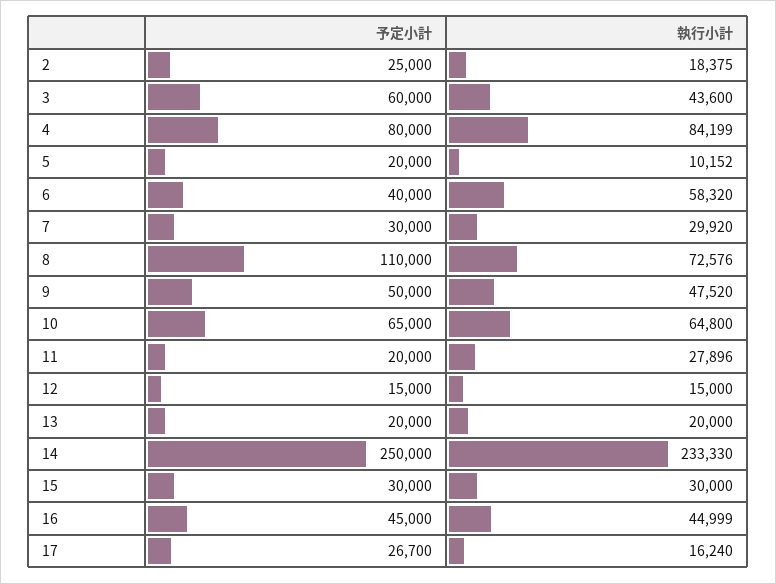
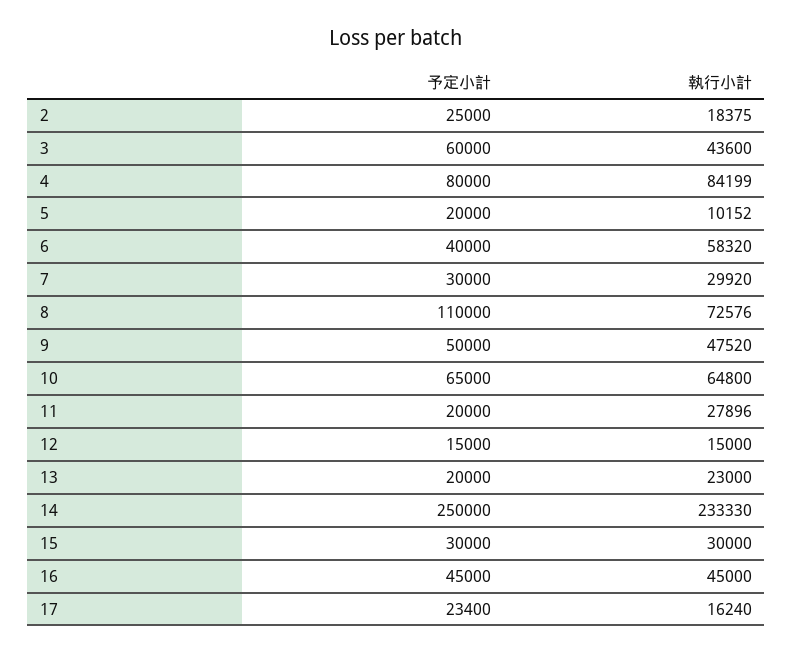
  {
    "予定小計": {
      "2": 25000,
      "3": 60000,
      "4": 80000,
      "5": 20000,
      "6": 40000,
      "7": 30000,
      "8": 110000,
      "9": 50000,
      "10": 65000,
      "11": 20000,
      "12": 15000,
      "13": 20000,
      "14": 250000,
      "15": 30000,
      "16": 45000,
-     "17": 26700
+     "17": 23400
    },
    "執行小計": {
      "2": 18375,
      "3": 43600,
      "4": 84199,
      "5": 10152,
      "6": 58320,
      "7": 29920,
      "8": 72576,
      "9": 47520,
      "10": 64800,
      "11": 27896,
      "12": 15000,
-     "13": 20000,
+     "13": 23000,
      "14": 233330,
      "15": 30000,
-     "16": 44999,
+     "16": 45000,
      "17": 16240
    }
  }

